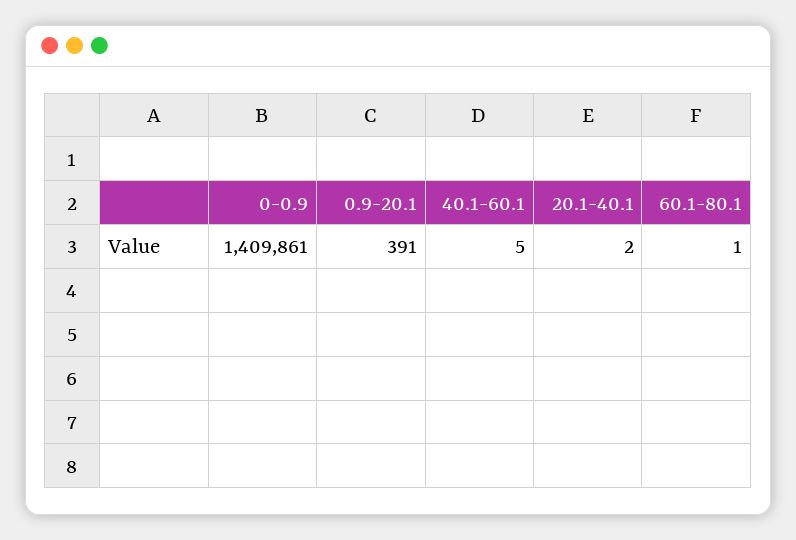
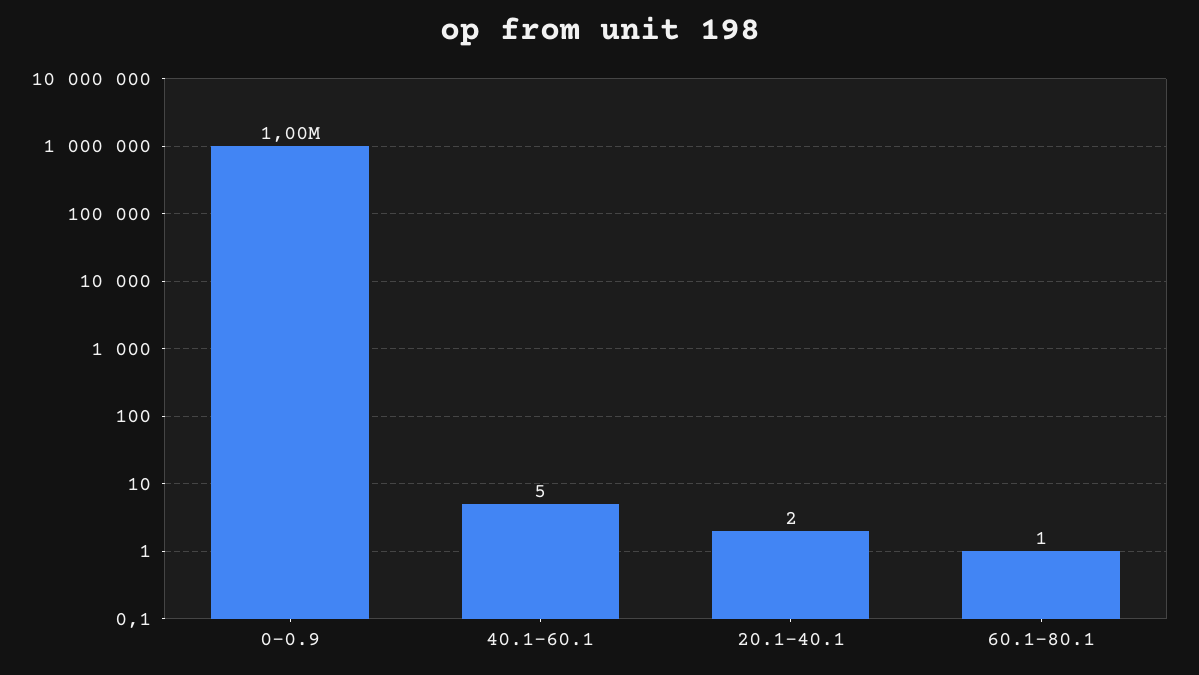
  {
-   "0-0.9": 1409861,
+   "0-0.9": 1000000,
-   "0.9-20.1": 391,
    "40.1-60.1": 5,
    "20.1-40.1": 2,
    "60.1-80.1": 1
  }

